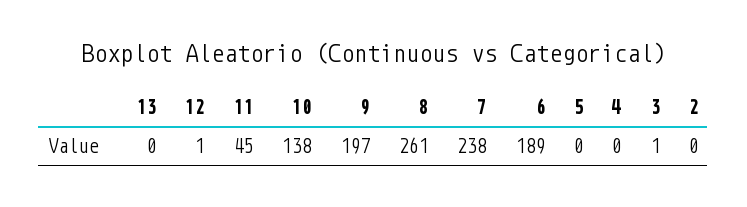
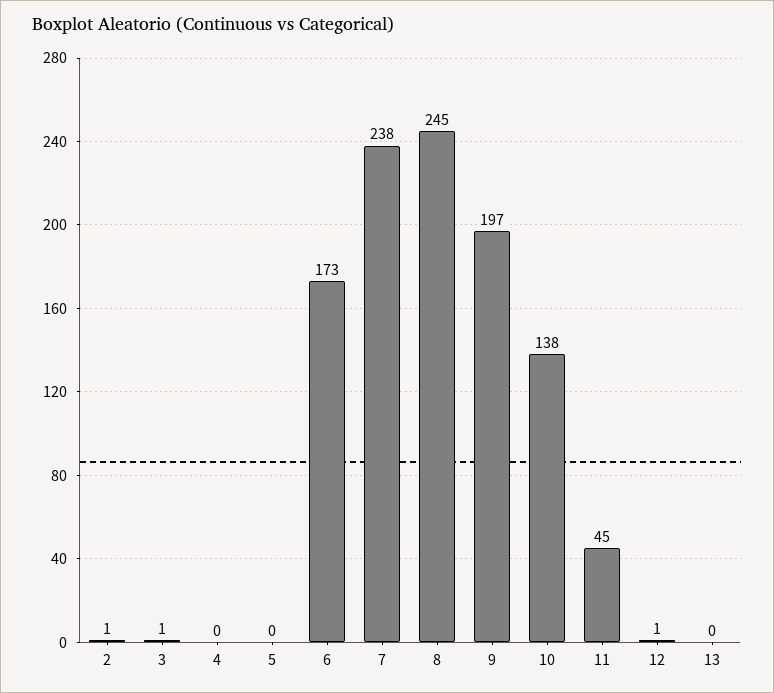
  {
    "13": 0,
    "12": 1,
    "11": 45,
    "10": 138,
    "9": 197,
-   "8": 261,
+   "8": 245,
    "7": 238,
-   "6": 189,
+   "6": 173,
    "5": 0,
    "4": 0,
    "3": 1,
-   "2": 0
+   "2": 1
  }

